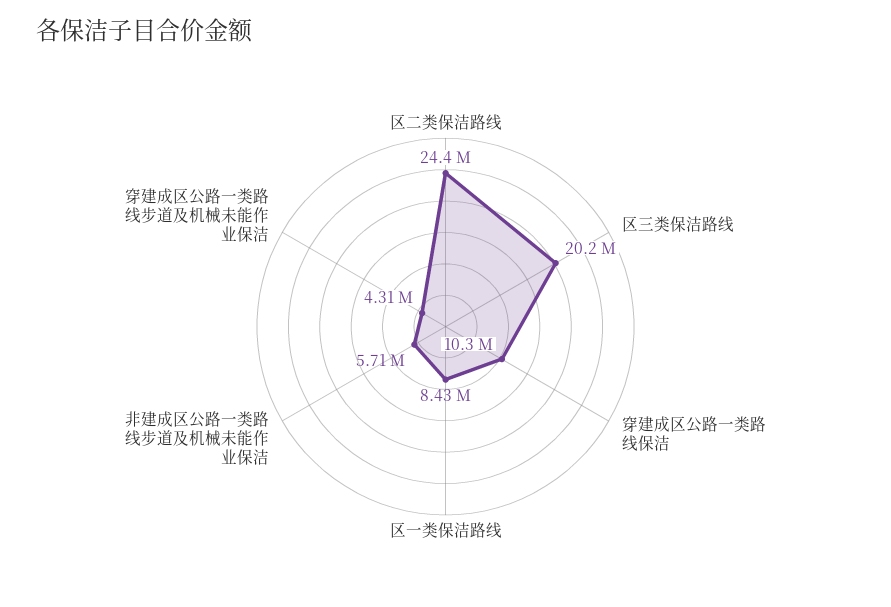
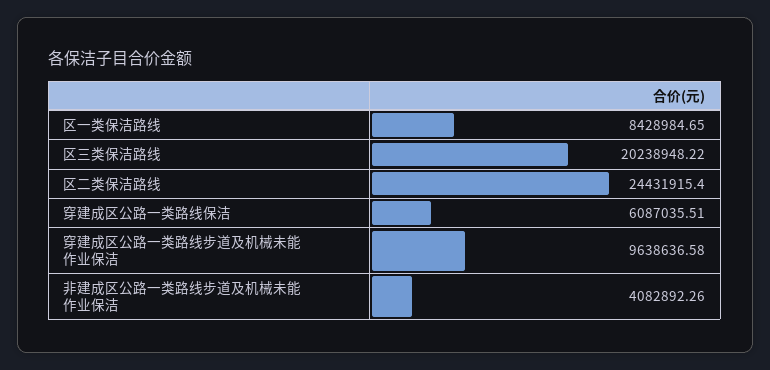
  {
    "区二类保洁路线": 24431915.4,
    "区三类保洁路线": 20238948.22,
-   "穿建成区公路一类路线保洁": 10300000,
+   "穿建成区公路一类路线保洁": 6087035.51,
    "区一类保洁路线": 8428984.65,
-   "非建成区公路一类路线步道及机械未能作业保洁": 5710000,
+   "非建成区公路一类路线步道及机械未能作业保洁": 4082892.26,
-   "穿建成区公路一类路线步道及机械未能作业保洁": 4310000
+   "穿建成区公路一类路线步道及机械未能作业保洁": 9638636.58
  }

